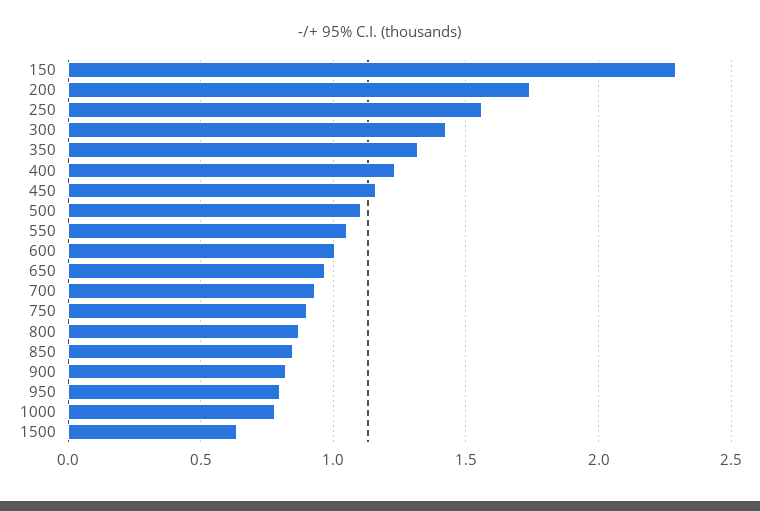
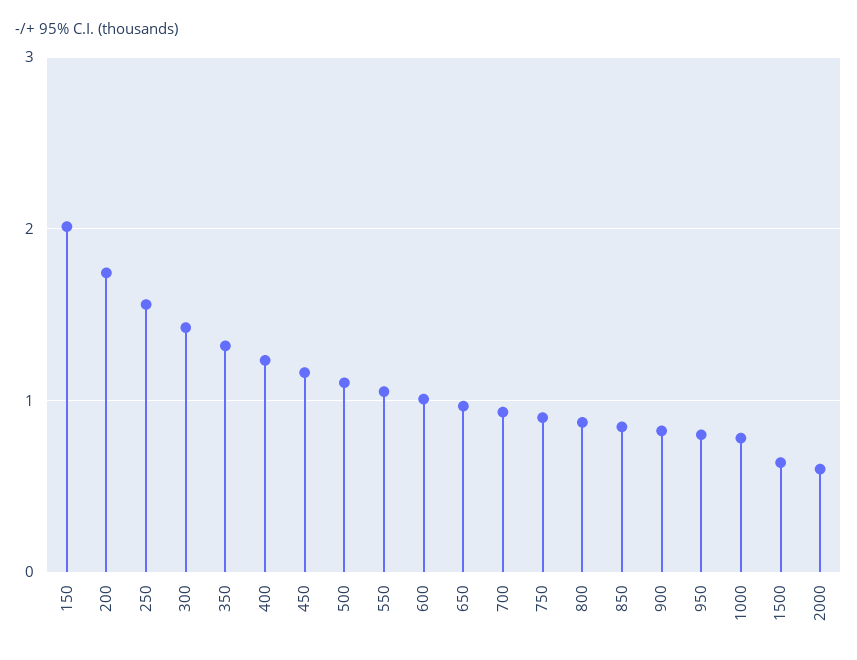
  {
-   "150": 2.3,
+   "150": 2,
    "200": 1.75,
    "250": 1.55,
    "300": 1.4,
    "350": 1.3,
    "400": 1.25,
    "450": 1.15,
    "500": 1.1,
    "550": 1.05,
    "600": 1,
    "650": 0.95,
    "700": 0.95,
    "750": 0.9,
    "800": 0.85,
    "850": 0.85,
    "900": 0.8,
    "950": 0.8,
    "1000": 0.8,
-   "1500": 0.65
+   "1500": 0.65,
+   "2000": 0.6
  }

